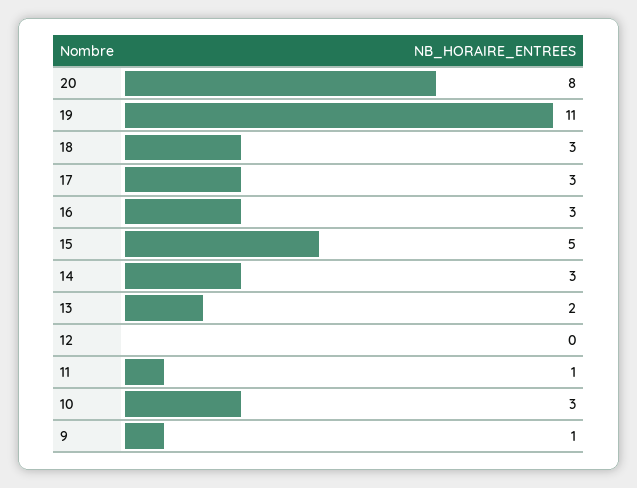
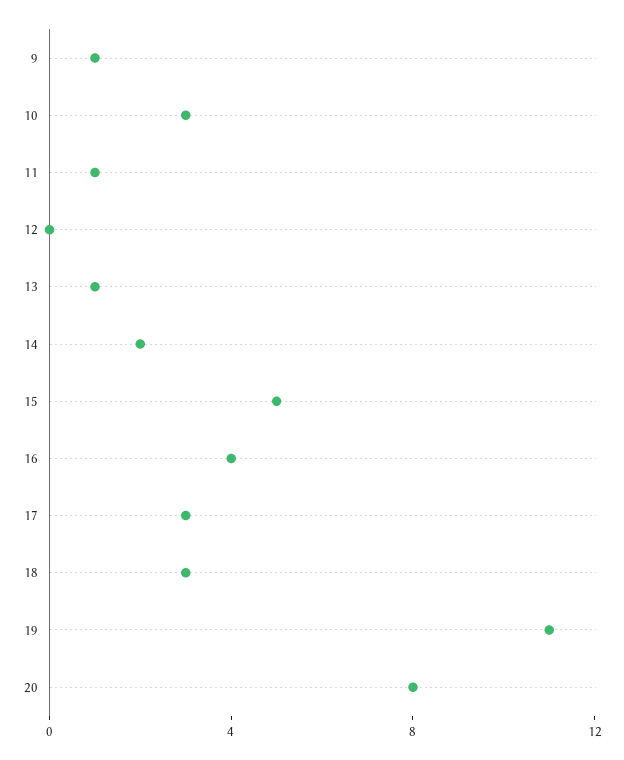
  {
    "20": 8,
    "19": 11,
    "18": 3,
    "17": 3,
-   "16": 3,
+   "16": 4,
    "15": 5,
-   "14": 3,
+   "14": 2,
-   "13": 2,
+   "13": 1,
    "12": 0,
    "11": 1,
    "10": 3,
    "9": 1
  }

